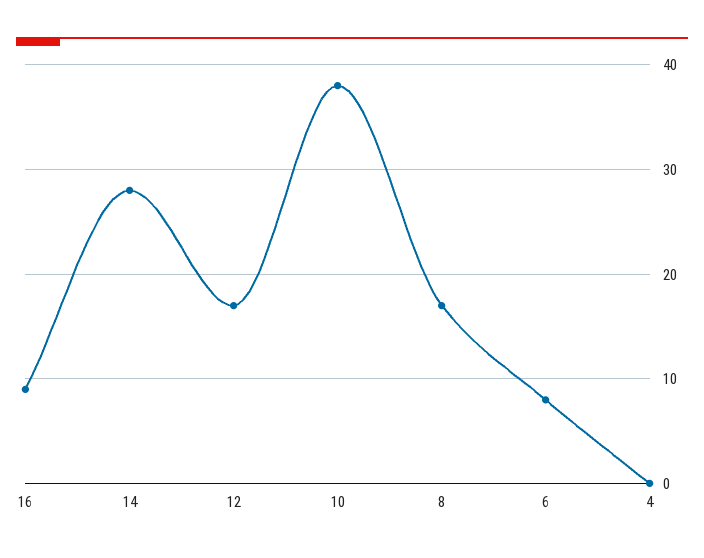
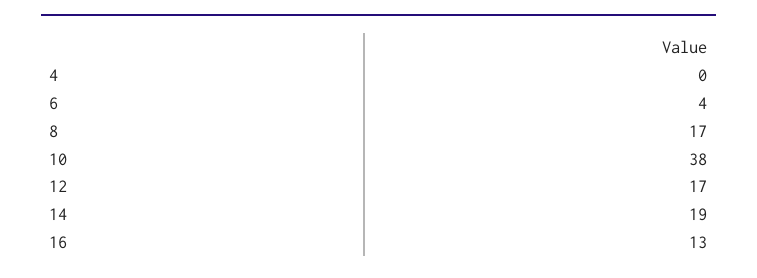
  {
-   "16": 9,
+   "16": 13,
-   "14": 28,
+   "14": 19,
    "12": 17,
    "10": 38,
    "8": 17,
-   "6": 8,
+   "6": 4,
    "4": 0
  }

